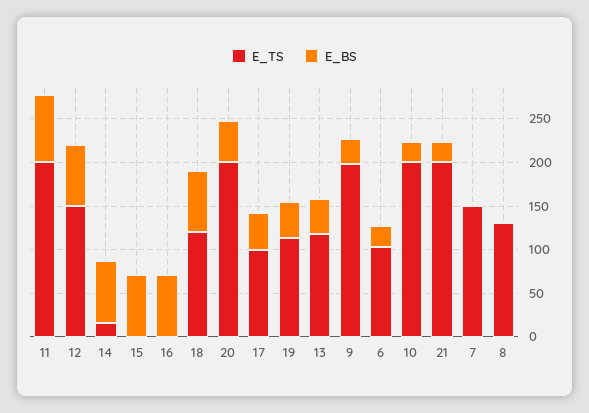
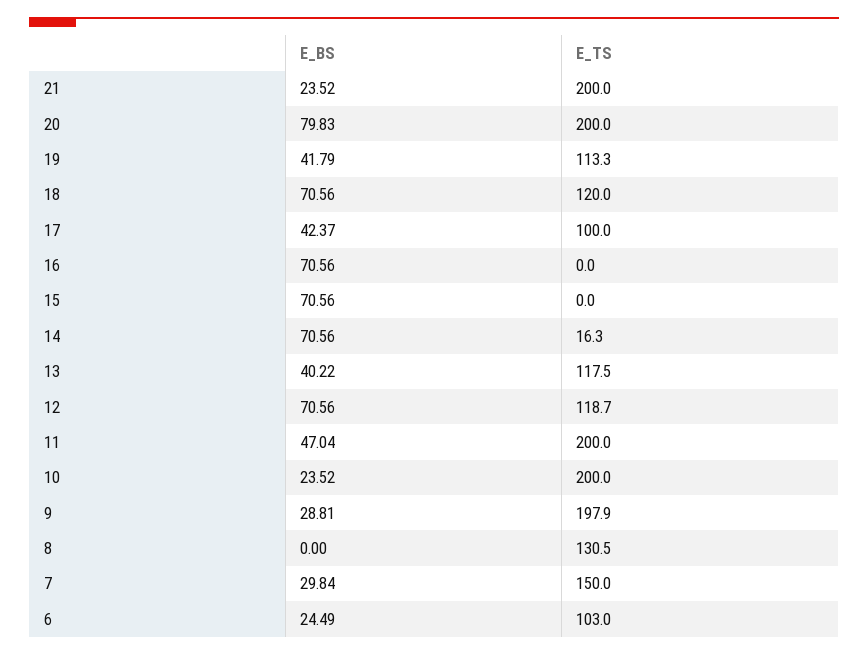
  {
    "E_TS": {
      "11": 200,
-     "12": 150,
+     "12": 118.7,
      "14": 16.3,
      "15": 0,
      "16": 0,
      "18": 120,
      "20": 200,
      "17": 100,
      "19": 113.3,
      "13": 117.5,
      "9": 197.9,
      "6": 103,
      "10": 200,
      "21": 200,
      "7": 150,
      "8": 130.5
    },
    "E_BS": {
-     "11": 80,
+     "11": 47.04,
      "12": 70.56,
      "14": 70.56,
      "15": 70.56,
      "16": 70.56,
      "18": 70.56,
-     "20": 50,
+     "20": 79.83,
      "17": 42.37,
      "19": 41.79,
      "13": 40.22,
      "9": 28.81,
      "6": 24.49,
      "10": 23.52,
      "21": 23.52,
-     "7": 0,
+     "7": 29.84,
      "8": 0
    }
  }

